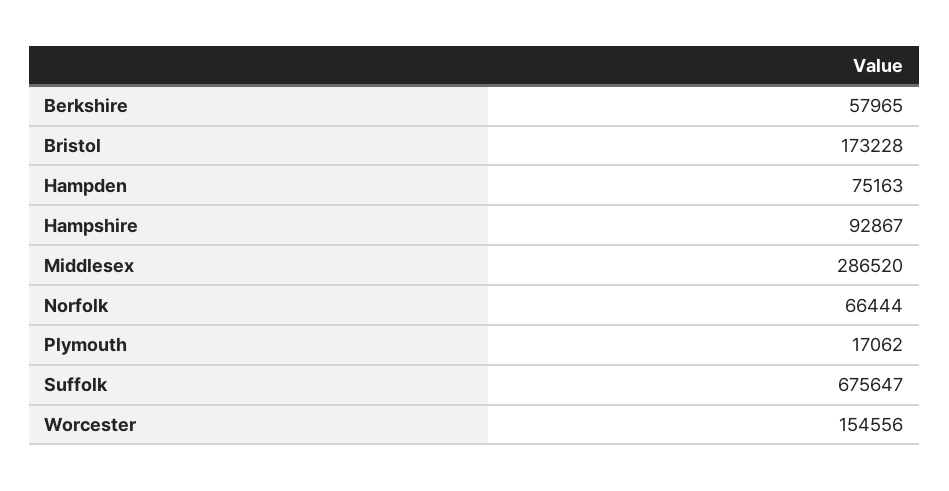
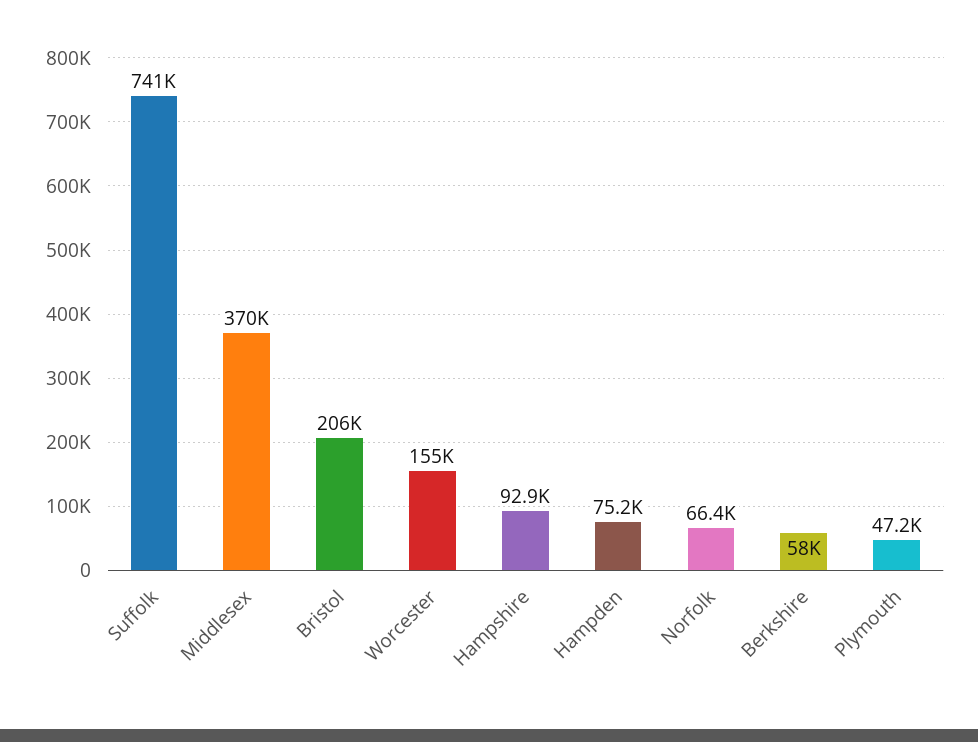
  {
    "Berkshire": 57965,
-   "Bristol": 173228,
+   "Bristol": 206000,
    "Hampden": 75163,
    "Hampshire": 92867,
-   "Middlesex": 286520,
+   "Middlesex": 370000,
    "Norfolk": 66444,
-   "Plymouth": 17062,
+   "Plymouth": 47200,
-   "Suffolk": 675647,
+   "Suffolk": 741000,
    "Worcester": 154556
  }

